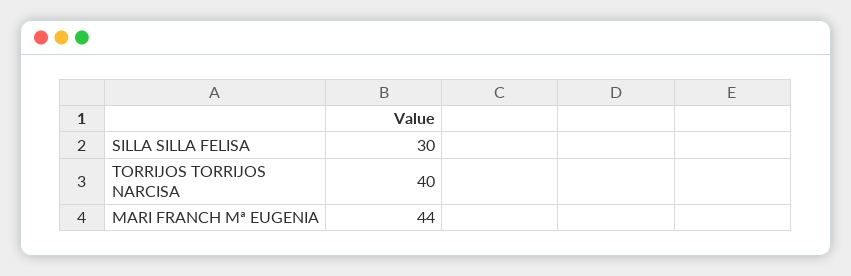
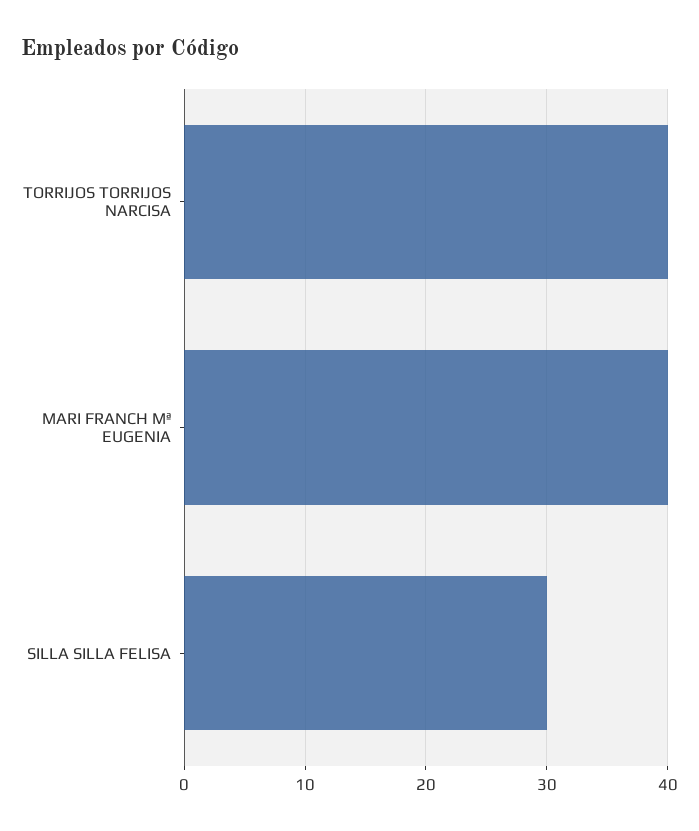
  {
    "SILLA SILLA FELISA": 30,
    "TORRIJOS TORRIJOS NARCISA": 40,
-   "MARI FRANCH Mª EUGENIA": 44
+   "MARI FRANCH Mª EUGENIA": 40
  }

